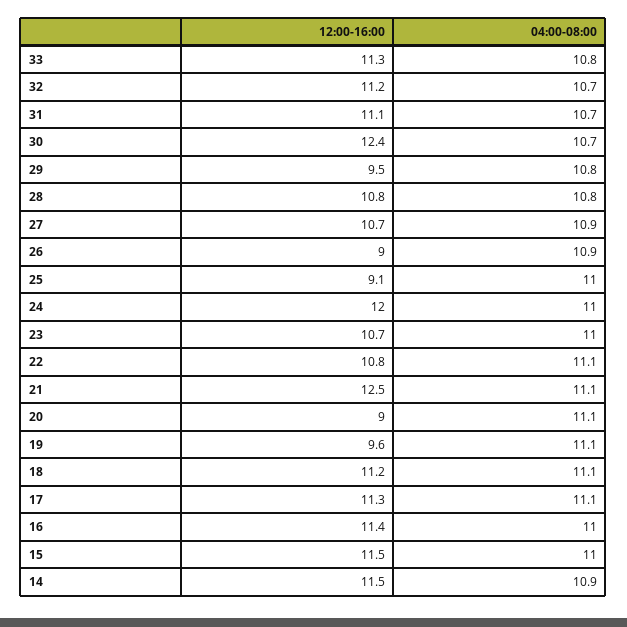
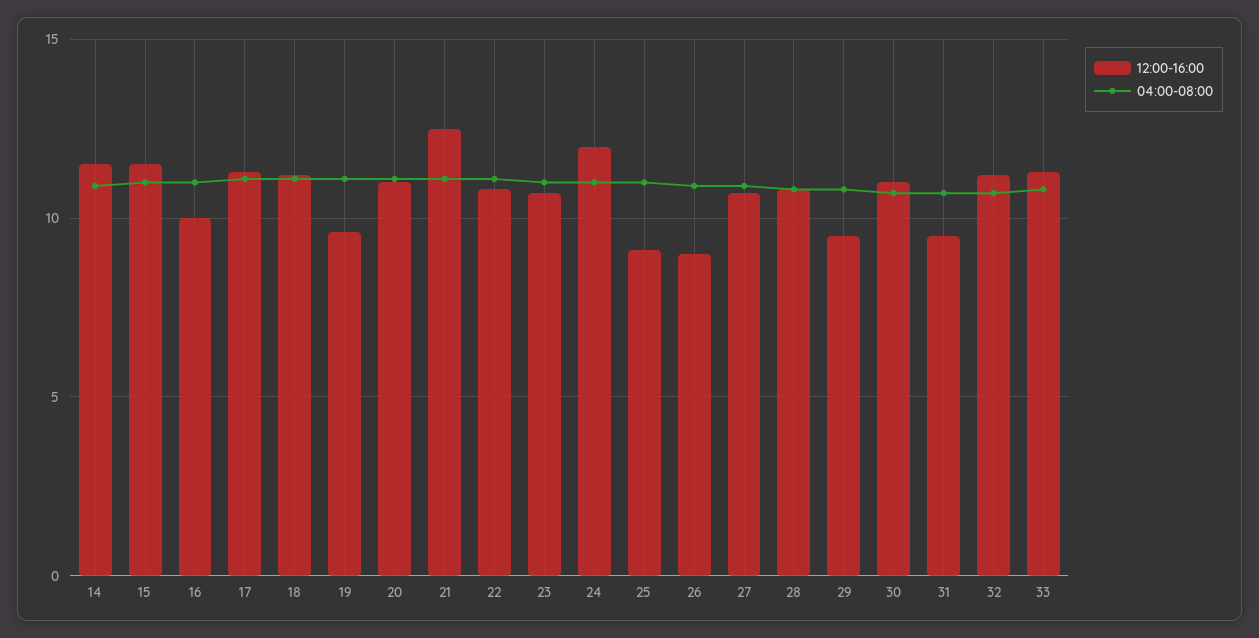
  {
    "12:00-16:00": {
      "33": 11.3,
      "32": 11.2,
-     "31": 11.1,
+     "31": 9.5,
-     "30": 12.4,
+     "30": 11,
      "29": 9.5,
      "28": 10.8,
      "27": 10.7,
      "26": 9,
      "25": 9.1,
      "24": 12,
      "23": 10.7,
      "22": 10.8,
      "21": 12.5,
-     "20": 9,
+     "20": 11,
      "19": 9.6,
      "18": 11.2,
      "17": 11.3,
-     "16": 11.4,
+     "16": 10,
      "15": 11.5,
      "14": 11.5
    },
    "04:00-08:00": {
      "33": 10.8,
      "32": 10.7,
      "31": 10.7,
      "30": 10.7,
      "29": 10.8,
      "28": 10.8,
      "27": 10.9,
      "26": 10.9,
      "25": 11,
      "24": 11,
      "23": 11,
      "22": 11.1,
      "21": 11.1,
      "20": 11.1,
      "19": 11.1,
      "18": 11.1,
      "17": 11.1,
      "16": 11,
      "15": 11,
      "14": 10.9
    }
  }

